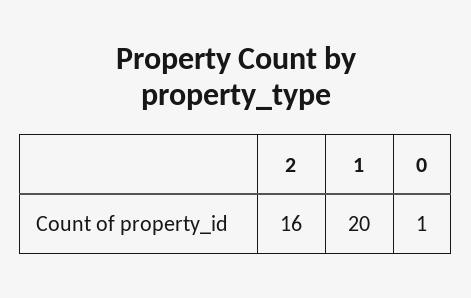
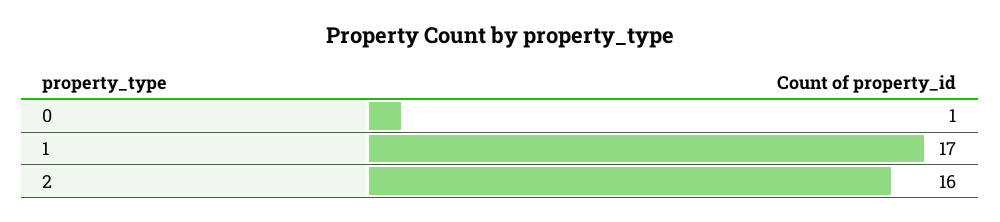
  {
    "2": 16,
-   "1": 20,
+   "1": 17,
    "0": 1
  }

